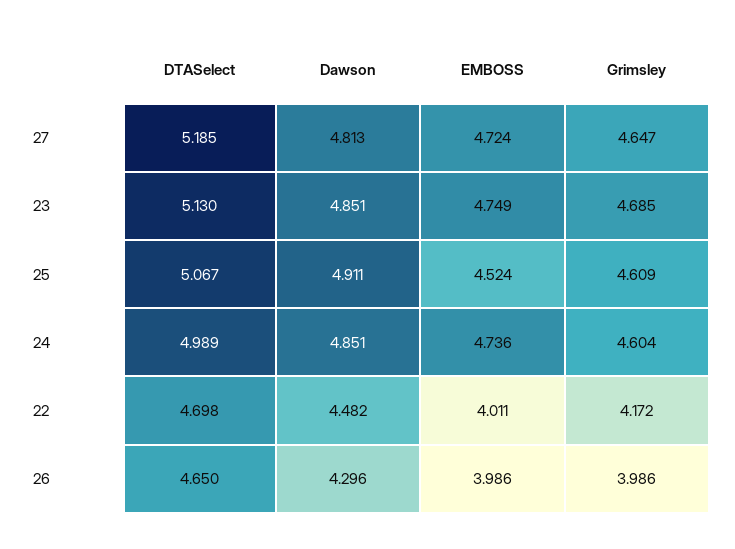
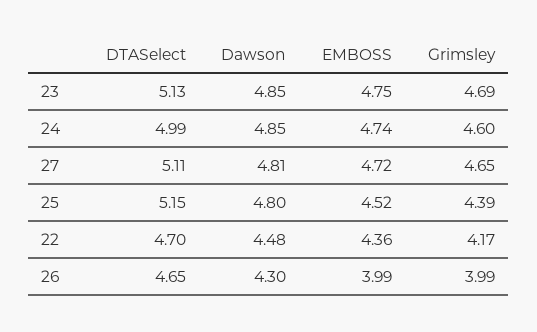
  {
    "DTASelect": {
-     "27": 5.185,
+     "27": 5.11,
      "23": 5.13,
-     "25": 5.067,
+     "25": 5.15,
      "24": 4.989,
      "22": 4.698,
      "26": 4.65
    },
    "Dawson": {
      "27": 4.813,
      "23": 4.851,
-     "25": 4.911,
+     "25": 4.8,
      "24": 4.851,
      "22": 4.482,
      "26": 4.296
    },
    "EMBOSS": {
      "27": 4.724,
      "23": 4.749,
      "25": 4.524,
      "24": 4.736,
-     "22": 4.011,
+     "22": 4.36,
      "26": 3.986
    },
    "Grimsley": {
      "27": 4.647,
      "23": 4.685,
-     "25": 4.609,
+     "25": 4.39,
      "24": 4.604,
      "22": 4.172,
      "26": 3.986
    }
  }

